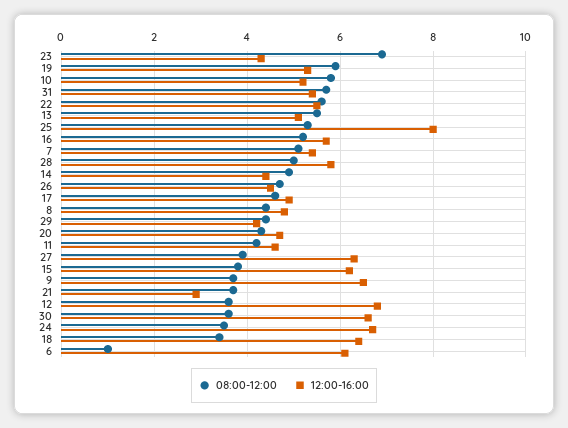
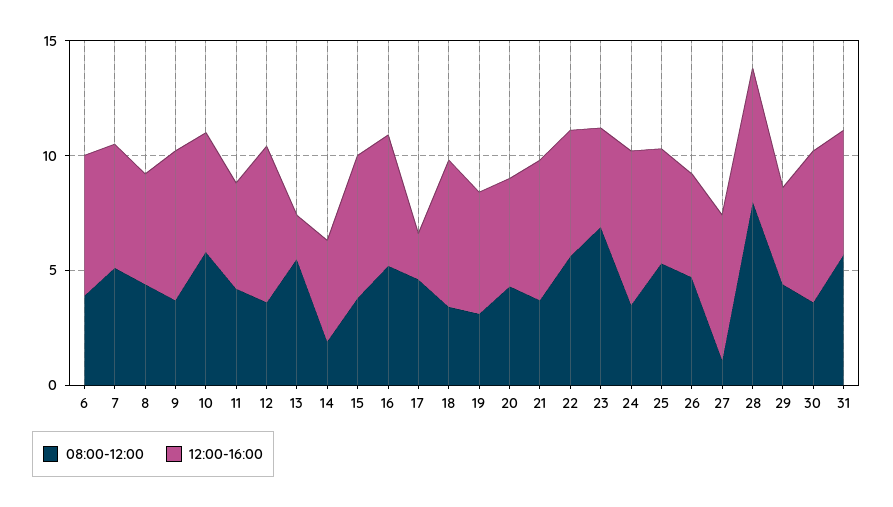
  {
    "08:00-12:00": {
      "23": 7,
-     "19": 6,
+     "19": 3,
      "10": 6,
      "31": 5.5,
      "22": 5.5,
      "13": 5.5,
      "25": 5.5,
      "16": 5,
      "7": 5,
-     "28": 5,
+     "28": 8,
-     "14": 5,
+     "14": 2,
      "26": 4.5,
      "17": 4.5,
      "8": 4.5,
      "29": 4.5,
      "20": 4.5,
      "11": 4,
-     "27": 4,
+     "27": 1,
      "15": 4,
      "9": 3.5,
      "21": 3.5,
      "12": 3.5,
      "30": 3.5,
      "24": 3.5,
      "18": 3.5,
-     "6": 1
+     "6": 4
    },
    "12:00-16:00": {
      "23": 4.5,
      "19": 5.5,
      "10": 5,
      "31": 5.5,
      "22": 5.5,
-     "13": 5,
+     "13": 2,
-     "25": 8,
+     "25": 5,
      "16": 5.5,
      "7": 5.5,
      "28": 6,
      "14": 4.5,
      "26": 4.5,
-     "17": 5,
+     "17": 2,
      "8": 5,
      "29": 4,
      "20": 4.5,
      "11": 4.5,
      "27": 6.5,
      "15": 6,
      "9": 6.5,
-     "21": 3,
+     "21": 6,
      "12": 7,
      "30": 6.5,
      "24": 6.5,
      "18": 6.5,
      "6": 6
    }
  }

